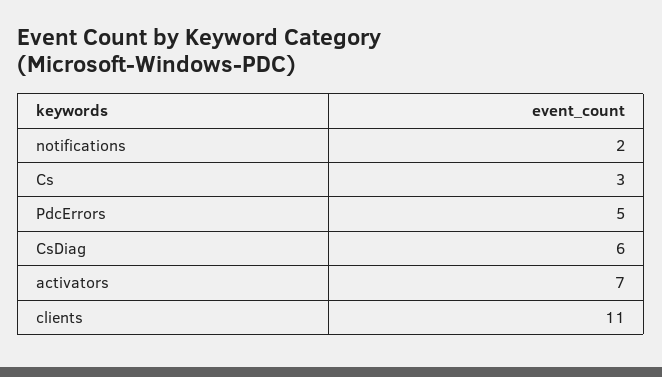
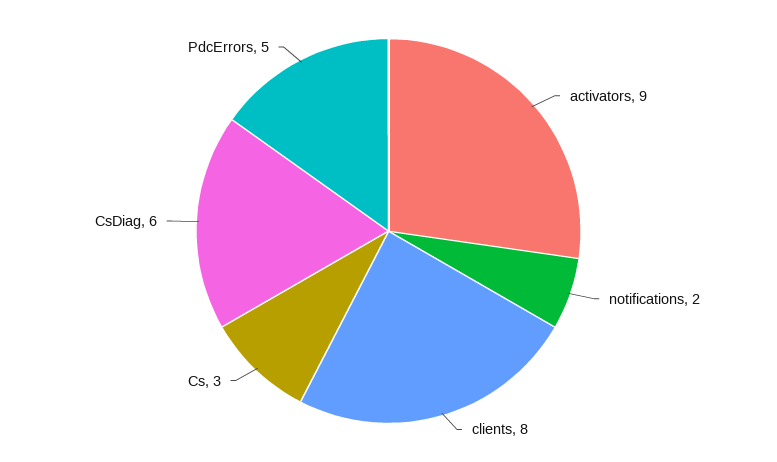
  {
    "notifications": 2,
    "Cs": 3,
    "PdcErrors": 5,
    "CsDiag": 6,
-   "activators": 7,
+   "activators": 9,
-   "clients": 11
+   "clients": 8
  }

